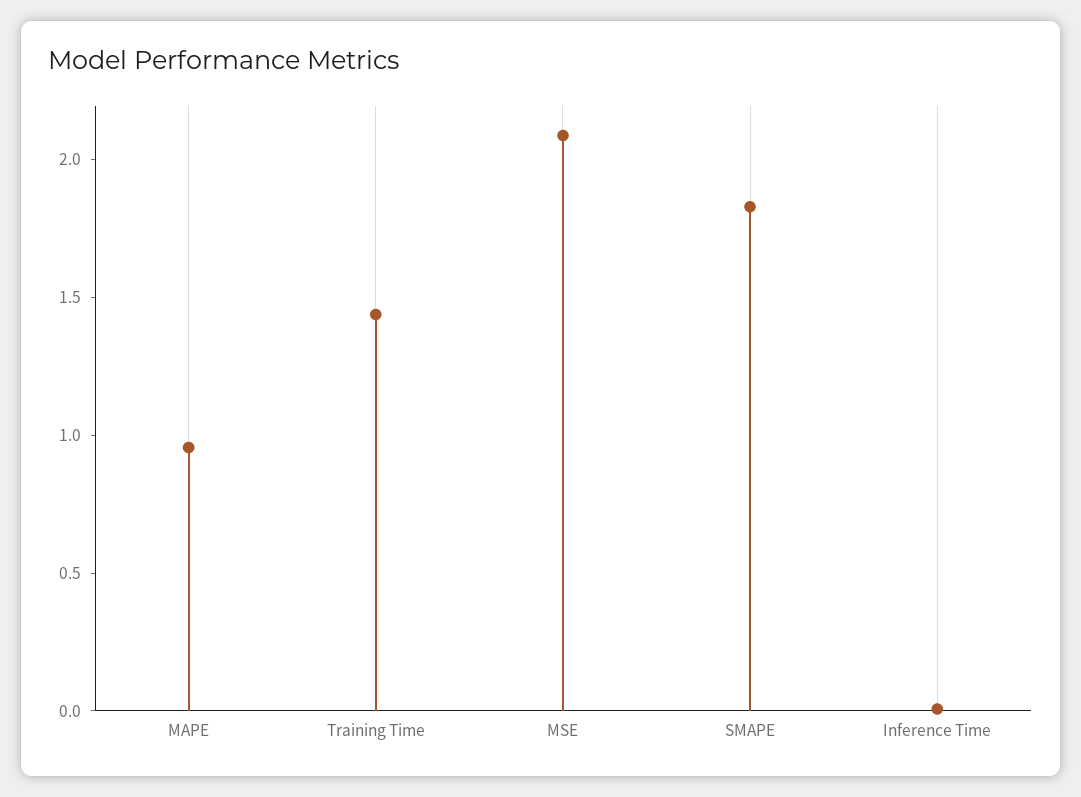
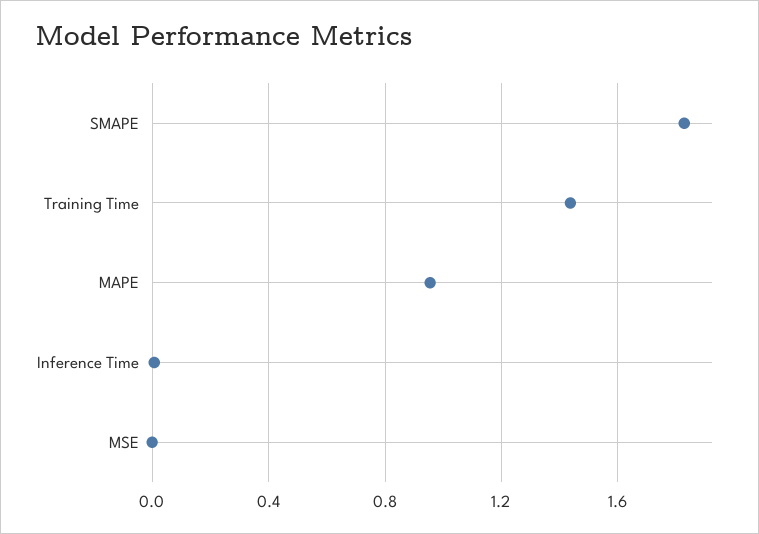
  {
    "MAPE": 0.95,
    "Training Time": 1.45,
-   "MSE": 2.1,
+   "MSE": 0,
    "SMAPE": 1.85,
    "Inference Time": 0
  }

